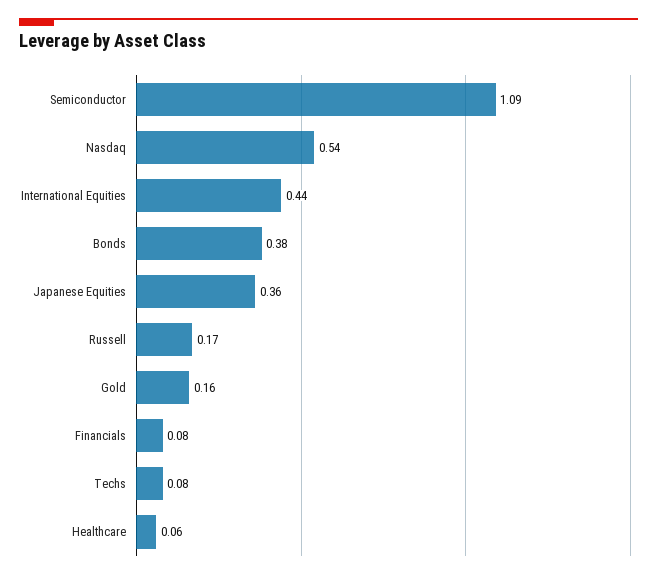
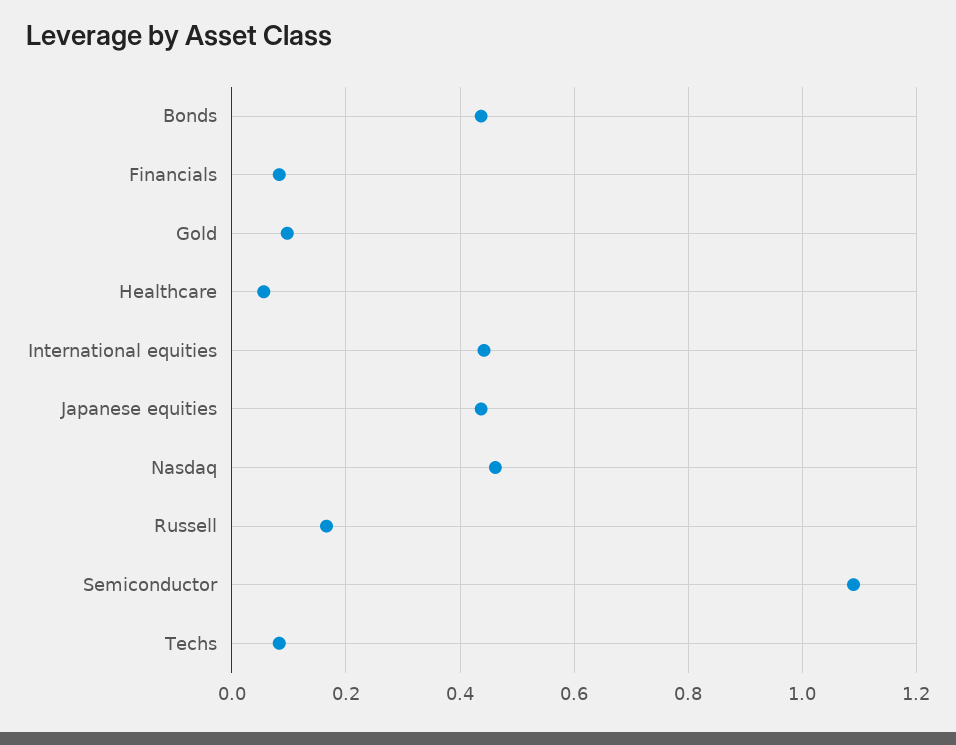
  {
    "Semiconductor": 1.09,
-   "Nasdaq": 0.54,
+   "Nasdaq": 0.46,
    "International Equities": 0.44,
-   "Bonds": 0.38,
+   "Bonds": 0.44,
-   "Japanese Equities": 0.36,
+   "Japanese Equities": 0.44,
    "Russell": 0.17,
-   "Gold": 0.16,
+   "Gold": 0.1,
    "Financials": 0.08,
    "Techs": 0.08,
    "Healthcare": 0.06
  }

